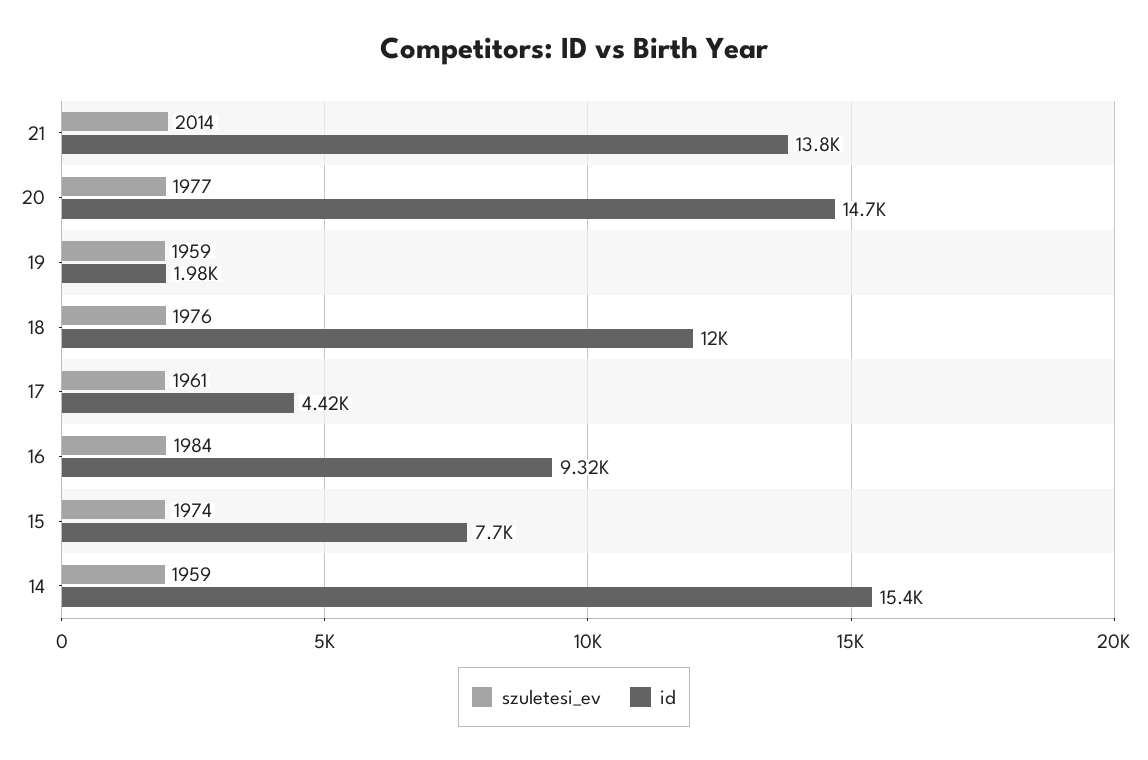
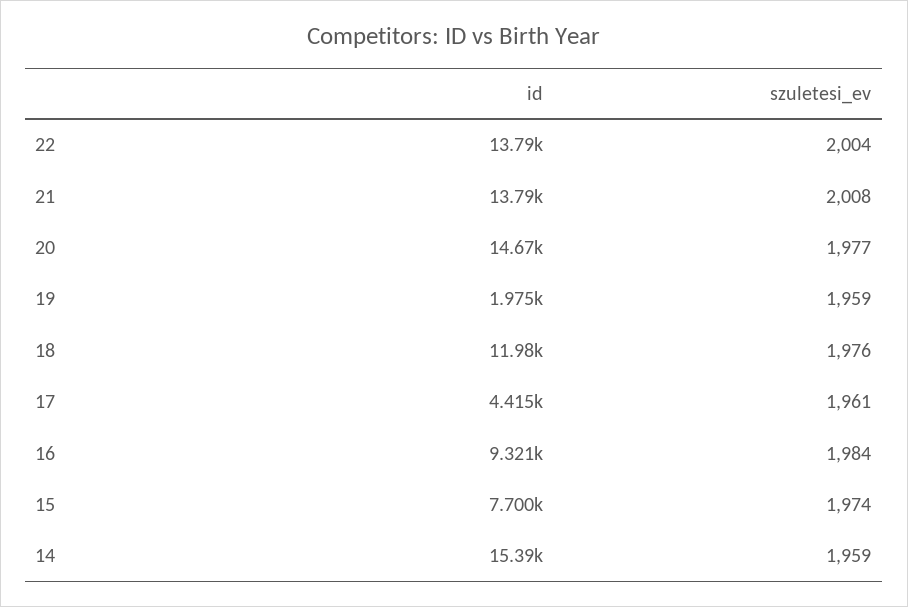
  {
    "szuletesi_ev": {
-     "21": 2014,
+     "21": 2008,
      "20": 1977,
      "19": 1959,
      "18": 1976,
      "17": 1961,
      "16": 1984,
      "15": 1974,
-     "14": 1959
+     "14": 1959,
+     "22": 2004
    },
    "id": {
      "21": 13790,
      "20": 14670,
      "19": 1975,
      "18": 11980,
      "17": 4415,
      "16": 9321,
      "15": 7700,
-     "14": 15390
+     "14": 15390,
+     "22": 13790
    }
  }

